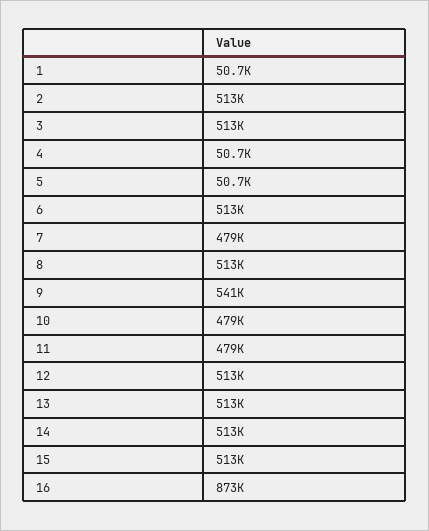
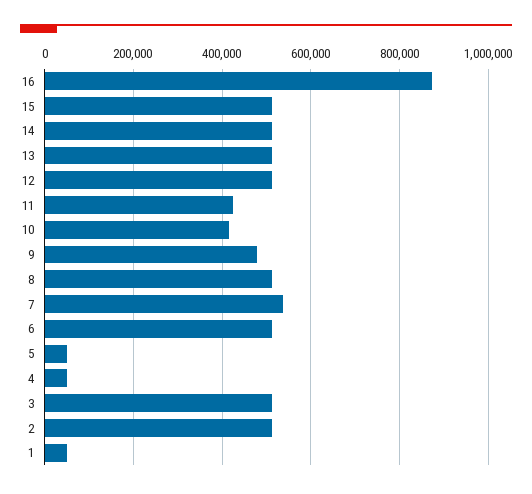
  {
    "1": 50700,
    "2": 513000,
    "3": 513000,
    "4": 50700,
    "5": 50700,
    "6": 513000,
-   "7": 479000,
+   "7": 540000,
    "8": 513000,
-   "9": 541000,
+   "9": 480000,
-   "10": 479000,
+   "10": 420000,
-   "11": 479000,
+   "11": 420000,
    "12": 513000,
    "13": 513000,
    "14": 513000,
    "15": 513000,
    "16": 873000
  }

